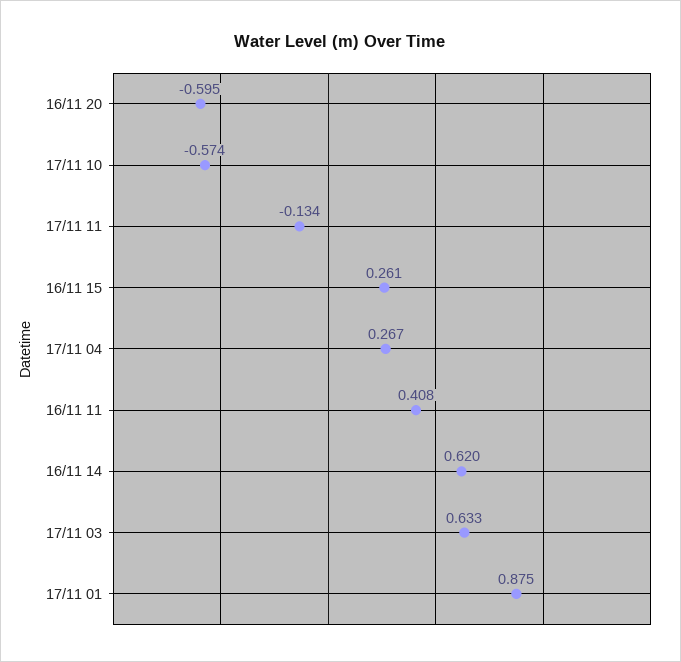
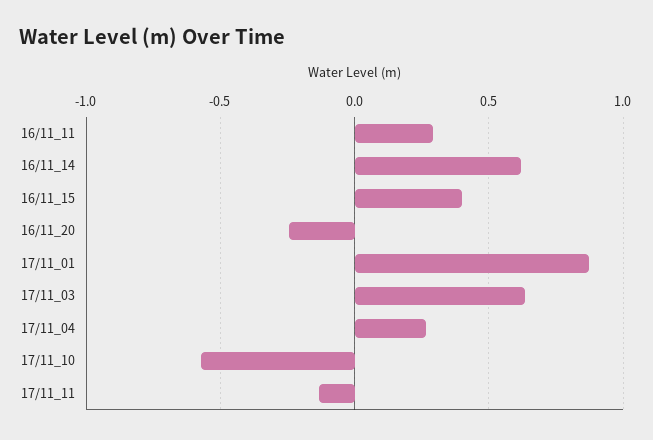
  {
-   "16/11 20": -0.595,
+   "16/11 20": -0.25,
    "17/11 10": -0.574,
    "17/11 11": -0.134,
-   "16/11 15": 0.261,
+   "16/11 15": 0.4,
    "17/11 04": 0.267,
-   "16/11 11": 0.408,
+   "16/11 11": 0.3,
    "16/11 14": 0.62,
    "17/11 03": 0.633,
    "17/11 01": 0.875
  }

